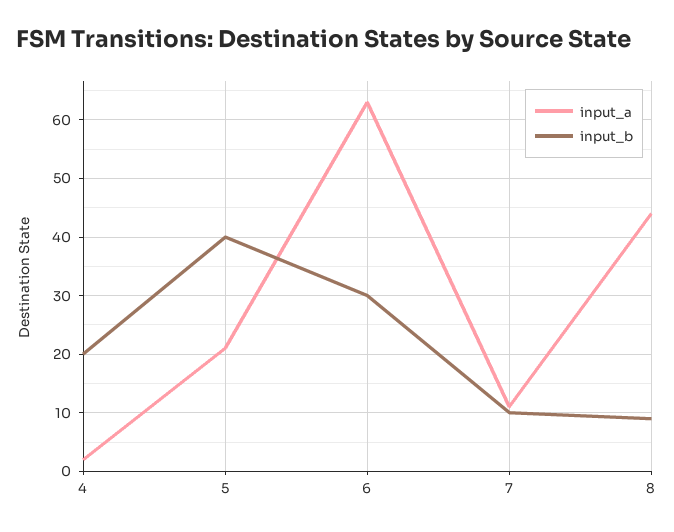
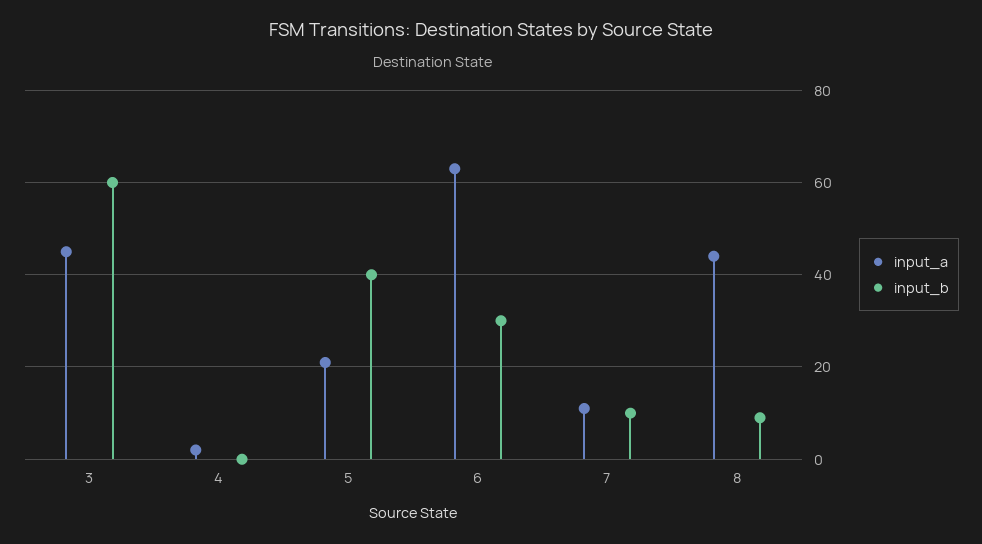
  {
    "input_a": {
      "4": 0,
      "5": 20,
      "6": 65,
      "7": 10,
-     "8": 45
+     "8": 45,
+     "3": 45
    },
    "input_b": {
-     "4": 20,
+     "4": 0,
      "5": 40,
      "6": 30,
      "7": 10,
-     "8": 10
+     "8": 10,
+     "3": 60
    }
  }

